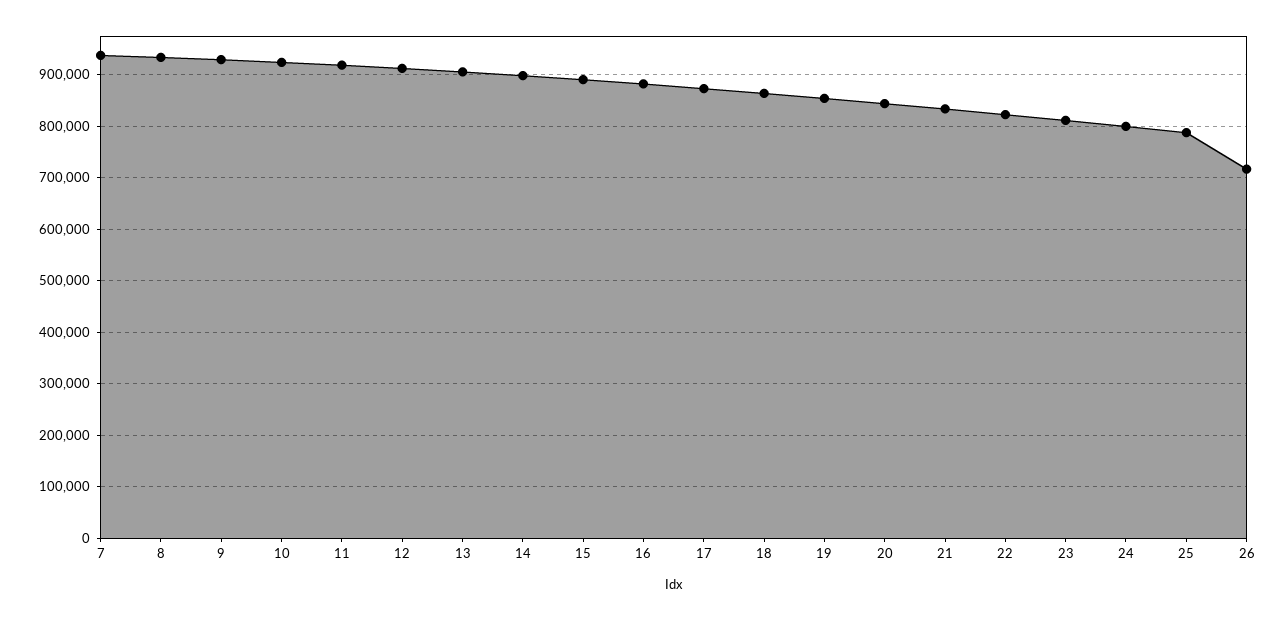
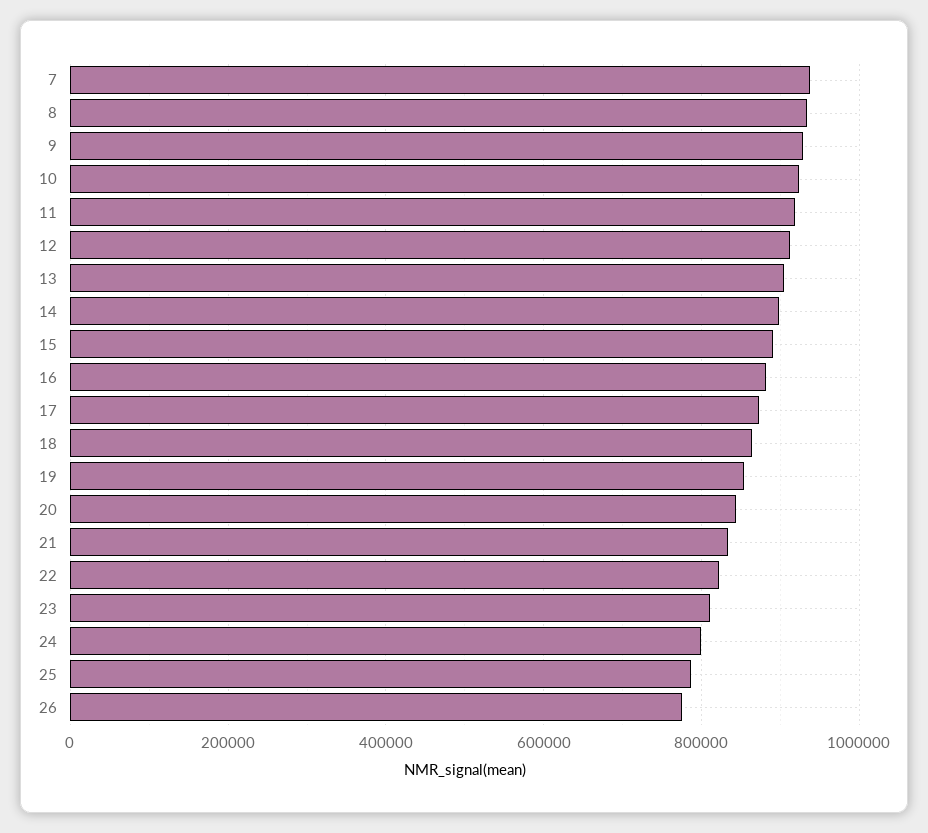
  {
    "7": 940000,
    "8": 940000,
    "9": 920000,
    "10": 920000,
    "11": 920000,
    "12": 920000,
    "13": 900000,
    "14": 900000,
    "15": 900000,
    "16": 880000,
    "17": 880000,
    "18": 860000,
    "19": 860000,
    "20": 840000,
    "21": 840000,
    "22": 820000,
    "23": 820000,
    "24": 800000,
    "25": 780000,
-   "26": 720000
+   "26": 780000
  }

